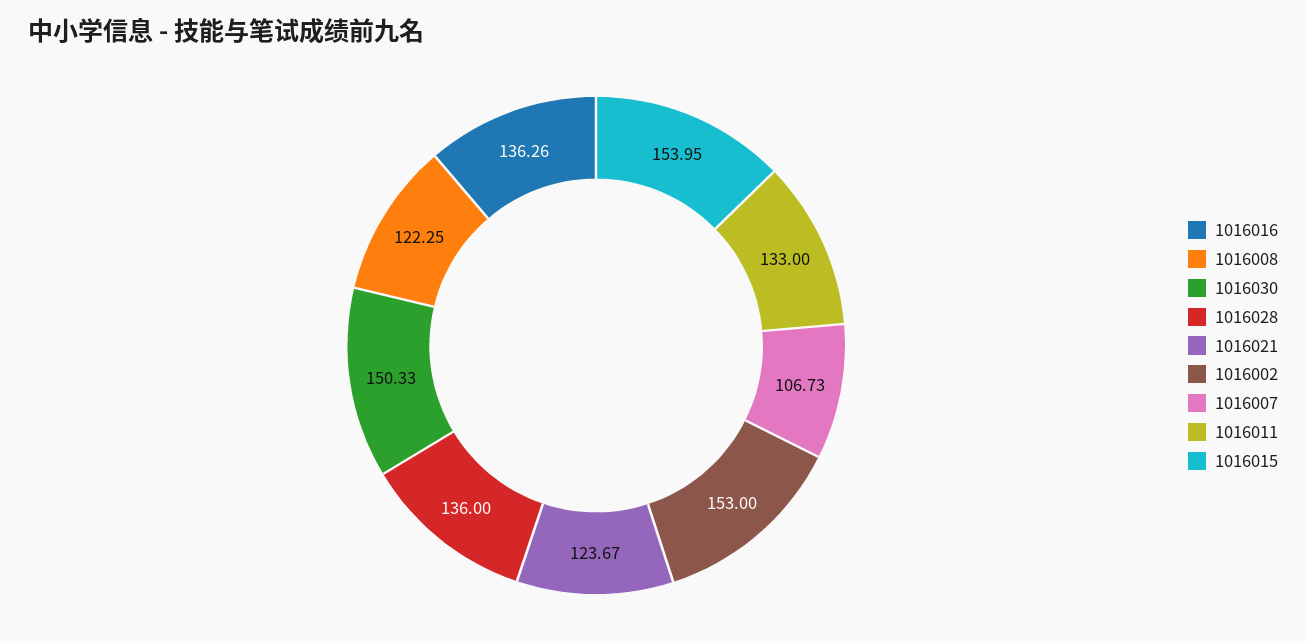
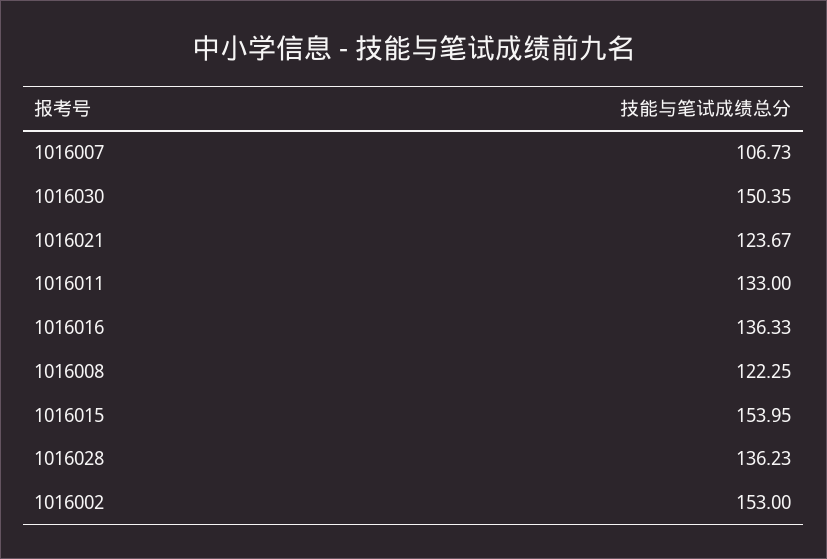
  {
-   "1016016": 136.26,
+   "1016016": 136.33,
    "1016008": 122.25,
-   "1016030": 150.33,
+   "1016030": 150.35,
-   "1016028": 136,
+   "1016028": 136.23,
    "1016021": 123.67,
    "1016002": 153,
    "1016007": 106.73,
    "1016011": 133,
    "1016015": 153.95
  }

